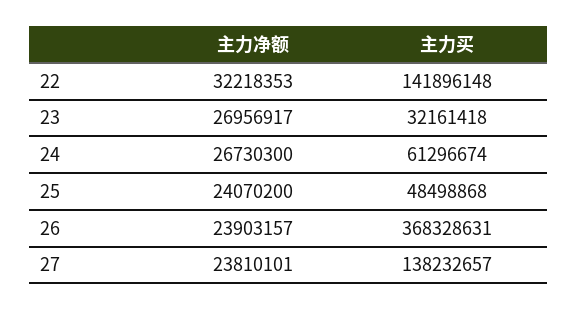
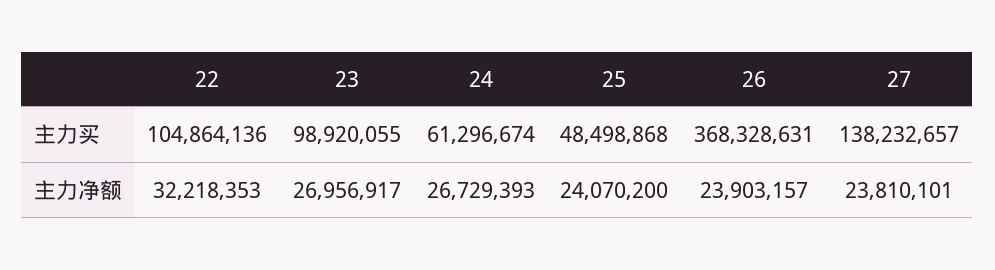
  {
    "主力净额": {
      "22": 32218353,
      "23": 26956917,
-     "24": 26730300,
+     "24": 26729393,
      "25": 24070200,
      "26": 23903157,
      "27": 23810101
    },
    "主力买": {
-     "22": 141896148,
+     "22": 104864136,
-     "23": 32161418,
+     "23": 98920055,
      "24": 61296674,
      "25": 48498868,
      "26": 368328631,
      "27": 138232657
    }
  }

